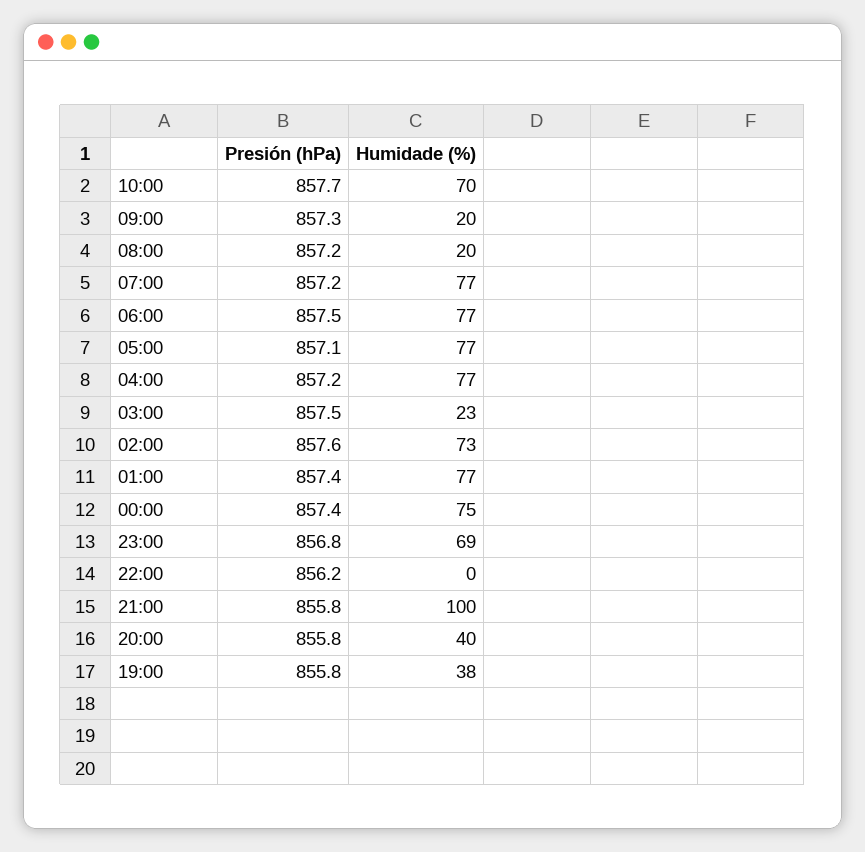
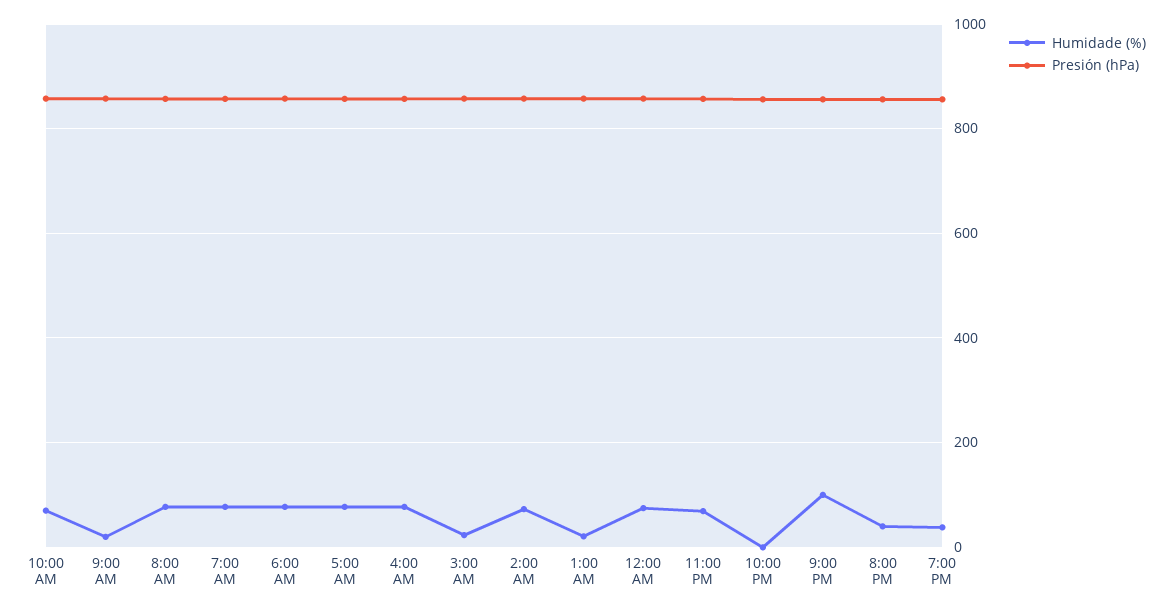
  {
    "Presión (hPa)": {
      "10:00": 857.7,
      "09:00": 857.3,
      "08:00": 857.2,
      "07:00": 857.2,
      "06:00": 857.5,
      "05:00": 857.1,
      "04:00": 857.2,
      "03:00": 857.5,
      "02:00": 857.6,
      "01:00": 857.4,
      "00:00": 857.4,
      "23:00": 856.8,
      "22:00": 856.2,
      "21:00": 855.8,
      "20:00": 855.8,
      "19:00": 855.8
    },
    "Humidade (%)": {
      "10:00": 70,
      "09:00": 20,
-     "08:00": 20,
+     "08:00": 80,
      "07:00": 77,
      "06:00": 77,
      "05:00": 77,
      "04:00": 77,
      "03:00": 23,
      "02:00": 73,
-     "01:00": 77,
+     "01:00": 20,
      "00:00": 75,
      "23:00": 69,
      "22:00": 0,
      "21:00": 100,
      "20:00": 40,
      "19:00": 38
    }
  }

